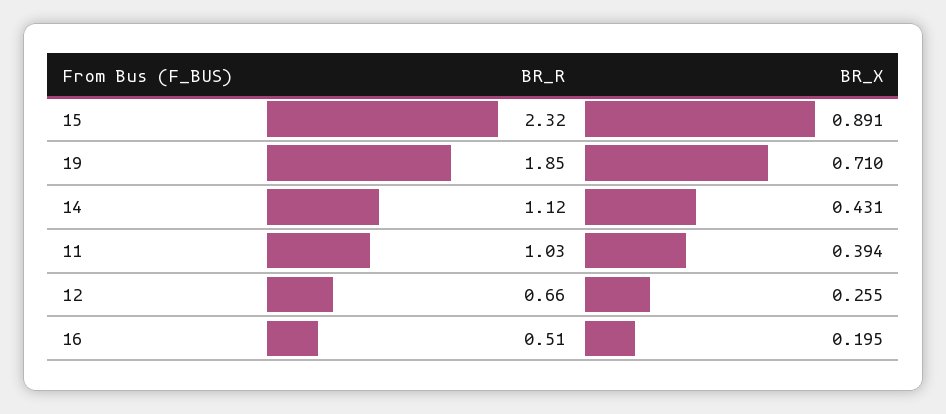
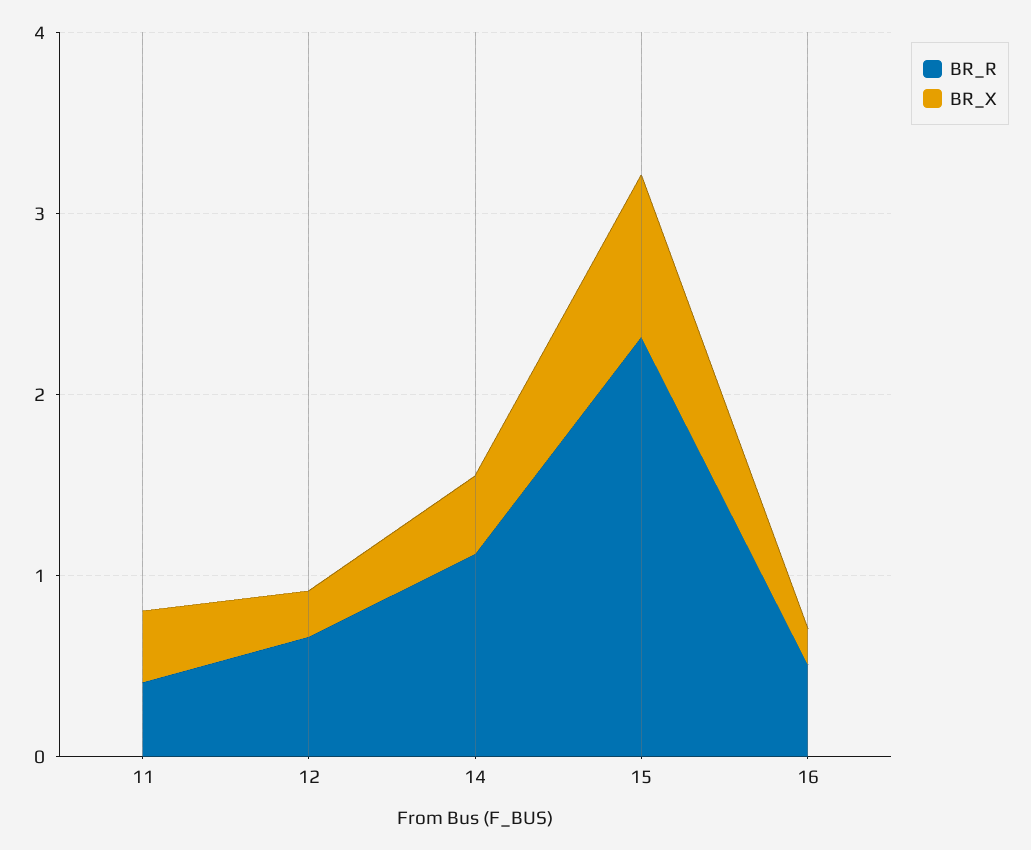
  {
    "BR_R": {
      "15": 2.32,
-     "19": 1.85,
      "14": 1.12,
-     "11": 1.03,
+     "11": 0.4,
      "12": 0.66,
      "16": 0.51
    },
    "BR_X": {
      "15": 0.891,
-     "19": 0.71,
      "14": 0.431,
      "11": 0.394,
      "12": 0.255,
      "16": 0.195
    }
  }

